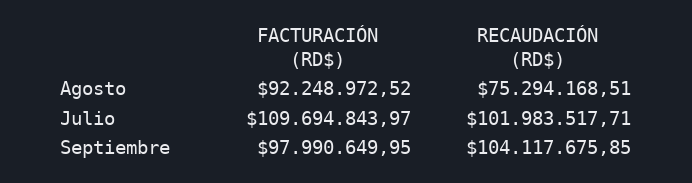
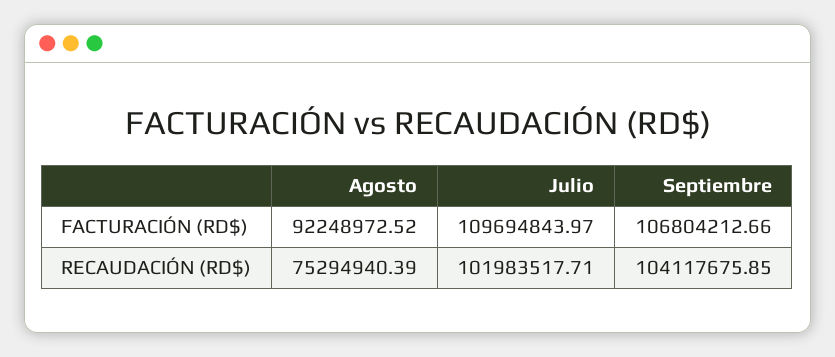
  {
    "FACTURACIÓN (RD$)": {
      "Agosto": 92248972.52,
      "Julio": 109694843.97,
-     "Septiembre": 97990649.95
+     "Septiembre": 106804212.66
    },
    "RECAUDACIÓN (RD$)": {
-     "Agosto": 75294168.51,
+     "Agosto": 75294940.39,
      "Julio": 101983517.71,
      "Septiembre": 104117675.85
    }
  }

